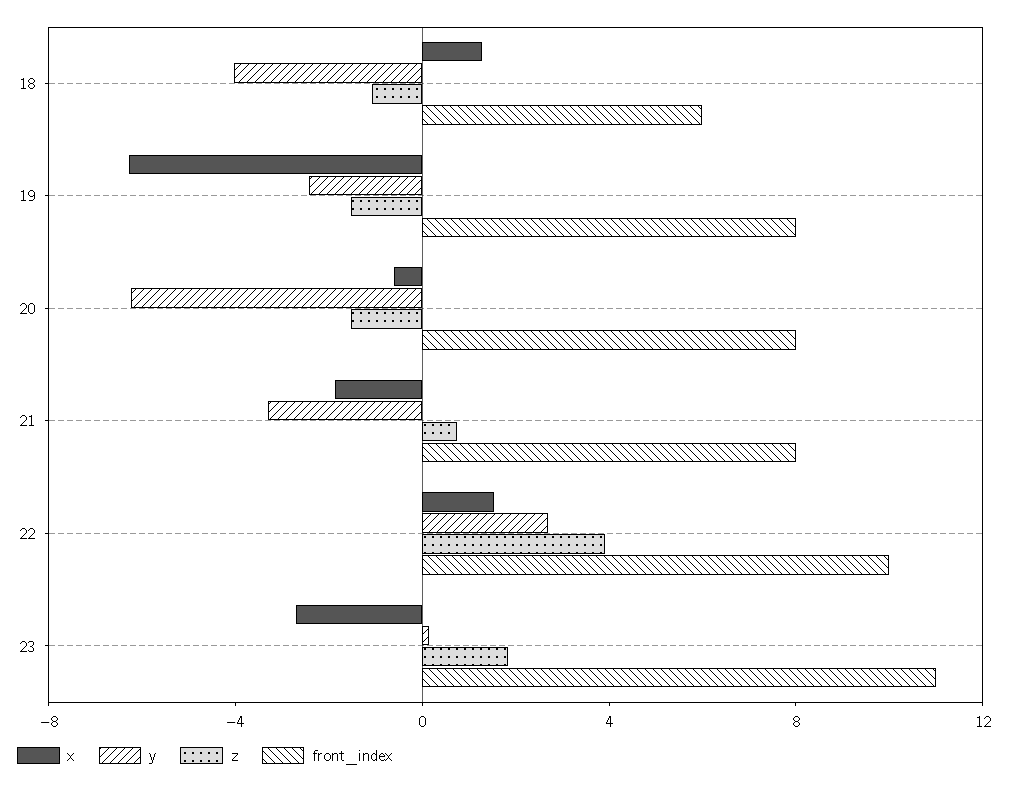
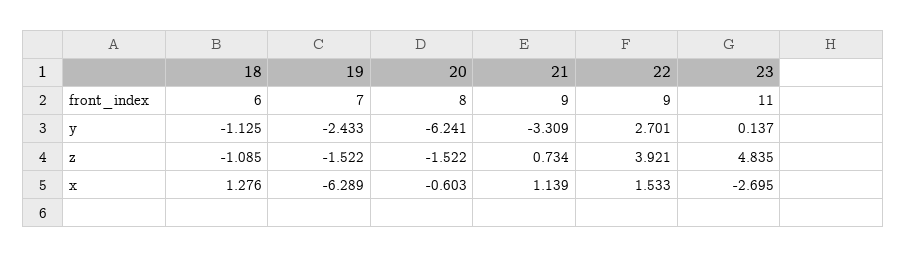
  {
    "x": {
      "18": 1.276,
      "19": -6.289,
      "20": -0.603,
-     "21": -2,
+     "21": 1.139,
      "22": 1.533,
      "23": -2.695
    },
    "y": {
-     "18": -4,
+     "18": -1.125,
      "19": -2.433,
      "20": -6.241,
      "21": -3.309,
      "22": 2.701,
      "23": 0.137
    },
    "z": {
      "18": -1.085,
      "19": -1.522,
      "20": -1.522,
      "21": 0.734,
      "22": 3.921,
-     "23": 2
+     "23": 4.835
    },
    "front_index": {
      "18": 6,
-     "19": 8,
+     "19": 7,
      "20": 8,
-     "21": 8,
+     "21": 9,
-     "22": 10,
+     "22": 9,
      "23": 11
    }
  }

